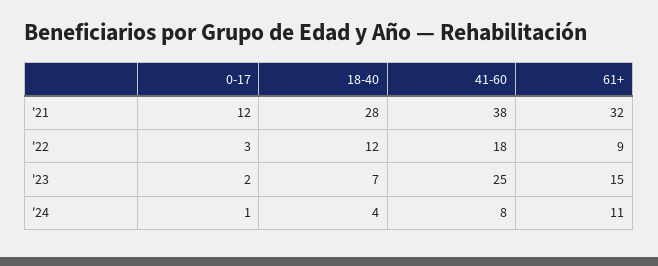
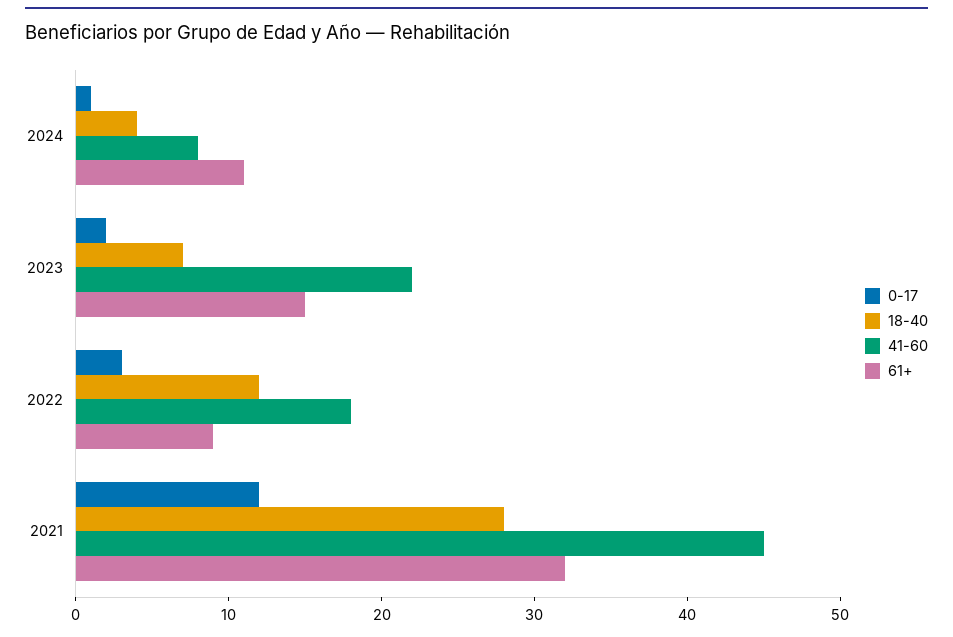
  {
    "0-17": {
      "'21": 12,
      "'22": 3,
      "'23": 2,
      "'24": 1
    },
    "18-40": {
      "'21": 28,
      "'22": 12,
      "'23": 7,
      "'24": 4
    },
    "41-60": {
-     "'21": 38,
+     "'21": 45,
      "'22": 18,
-     "'23": 25,
+     "'23": 22,
      "'24": 8
    },
    "61+": {
      "'21": 32,
      "'22": 9,
      "'23": 15,
      "'24": 11
    }
  }

